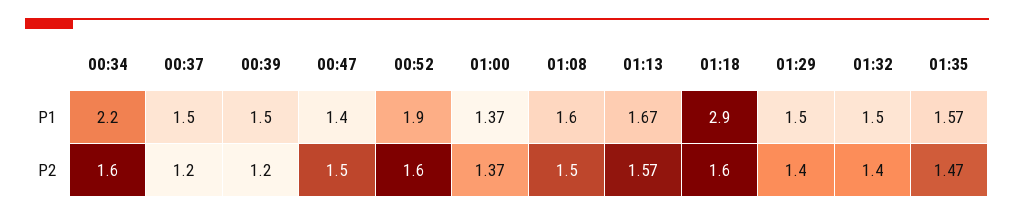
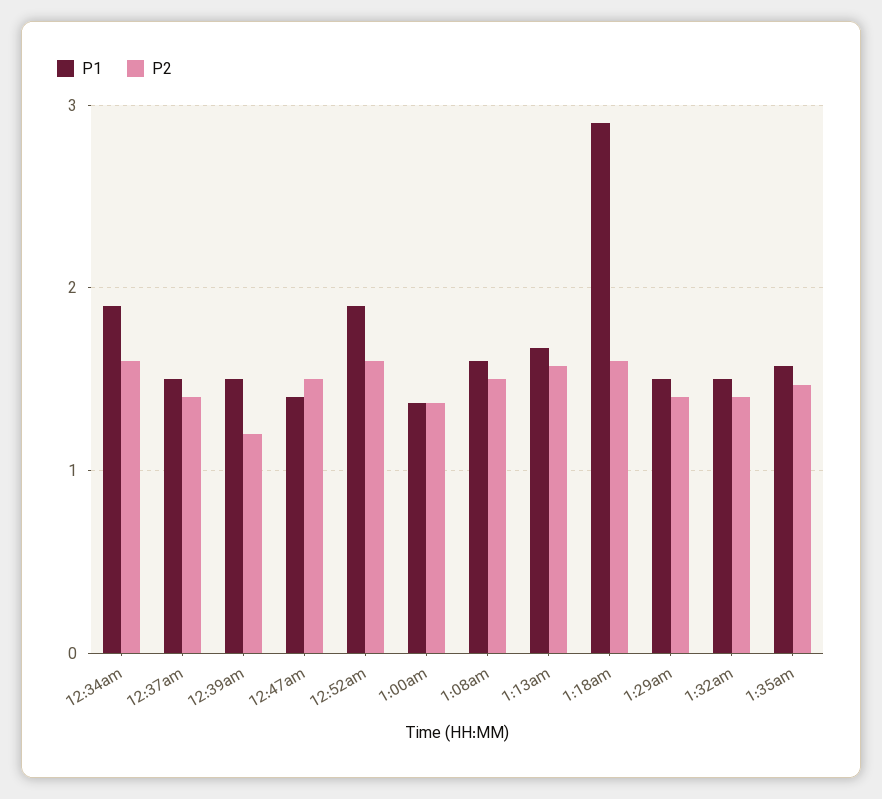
  {
    "P1": {
-     "00:34": 2.2,
+     "00:34": 1.9,
      "00:37": 1.5,
      "00:39": 1.5,
      "00:47": 1.4,
      "00:52": 1.9,
      "01:00": 1.37,
      "01:08": 1.6,
      "01:13": 1.67,
      "01:18": 2.9,
      "01:29": 1.5,
      "01:32": 1.5,
      "01:35": 1.57
    },
    "P2": {
      "00:34": 1.6,
-     "00:37": 1.2,
+     "00:37": 1.4,
      "00:39": 1.2,
      "00:47": 1.5,
      "00:52": 1.6,
      "01:00": 1.37,
      "01:08": 1.5,
      "01:13": 1.57,
      "01:18": 1.6,
      "01:29": 1.4,
      "01:32": 1.4,
      "01:35": 1.47
    }
  }

